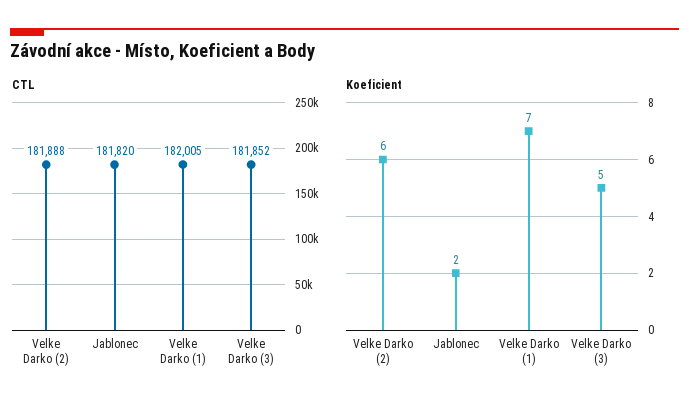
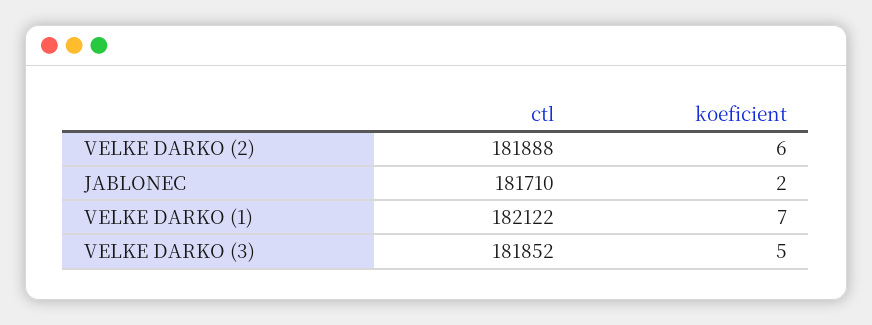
  {
    "CTL": {
      "Velke Darko (2)": 181888,
-     "Jablonec": 181820,
+     "Jablonec": 181710,
-     "Velke Darko (1)": 182005,
+     "Velke Darko (1)": 182122,
      "Velke Darko (3)": 181852
    },
    "Koeficient": {
      "Velke Darko (2)": 6,
      "Jablonec": 2,
      "Velke Darko (1)": 7,
      "Velke Darko (3)": 5
    }
  }

